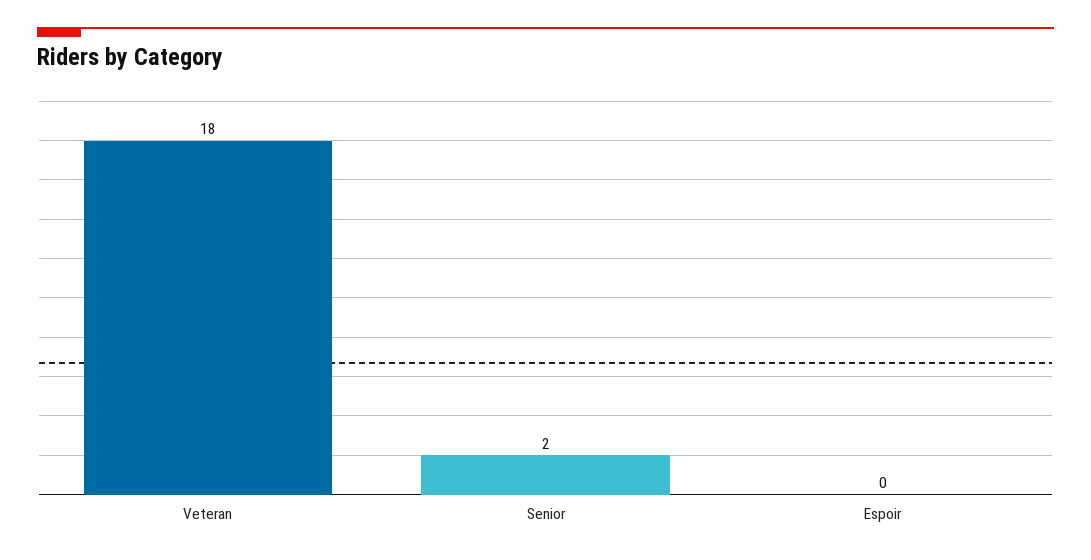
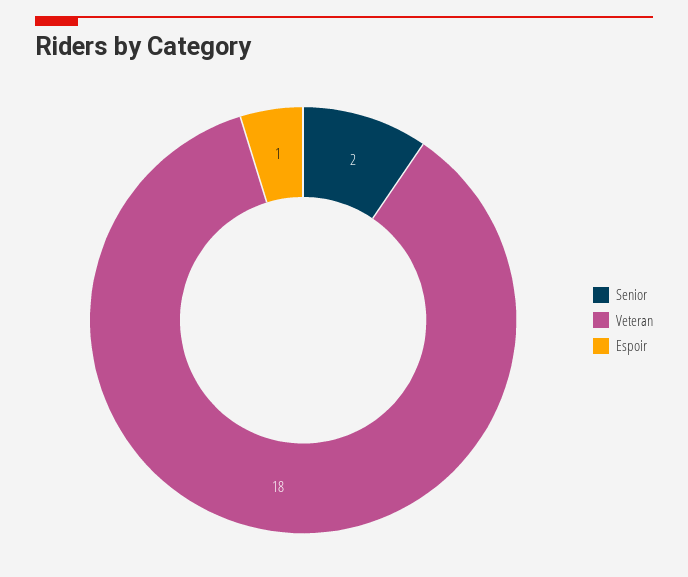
  {
    "Veteran": 18,
    "Senior": 2,
-   "Espoir": 0
+   "Espoir": 1
  }

